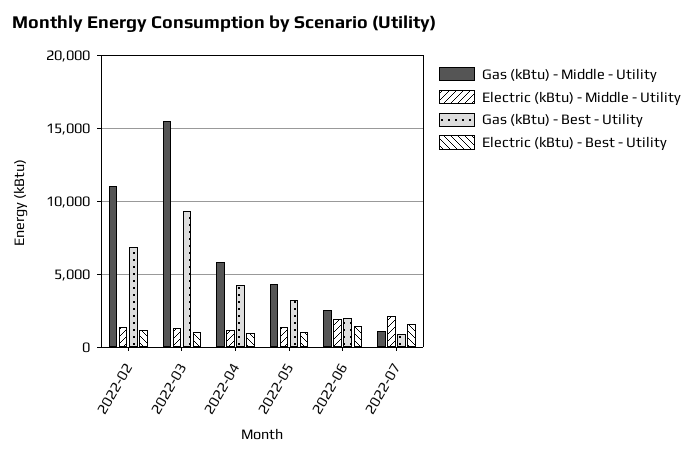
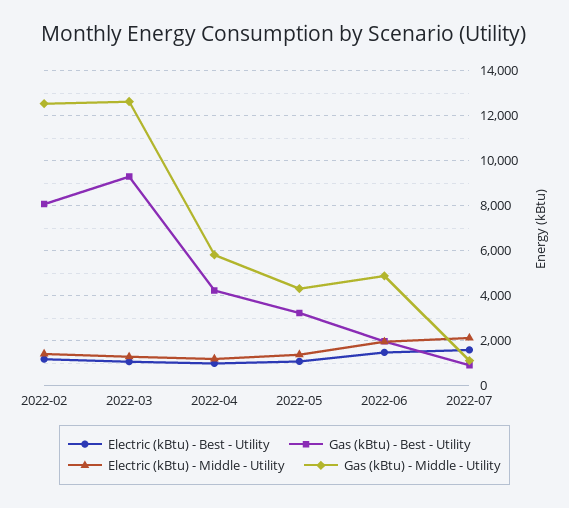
  {
    "Gas (kBtu) - Middle - Utility": {
-     "2022-02": 11000,
+     "2022-02": 12500,
-     "2022-03": 15500,
+     "2022-03": 12500,
      "2022-04": 6000,
      "2022-05": 4500,
-     "2022-06": 2500,
+     "2022-06": 5000,
      "2022-07": 1000
    },
    "Electric (kBtu) - Middle - Utility": {
      "2022-02": 1500,
      "2022-03": 1500,
      "2022-04": 1000,
      "2022-05": 1500,
      "2022-06": 2000,
      "2022-07": 2000
    },
    "Gas (kBtu) - Best - Utility": {
-     "2022-02": 7000,
+     "2022-02": 8000,
      "2022-03": 9500,
      "2022-04": 4000,
      "2022-05": 3000,
      "2022-06": 2000,
      "2022-07": 1000
    },
    "Electric (kBtu) - Best - Utility": {
      "2022-02": 1000,
      "2022-03": 1000,
      "2022-04": 1000,
      "2022-05": 1000,
      "2022-06": 1500,
      "2022-07": 1500
    }
  }

